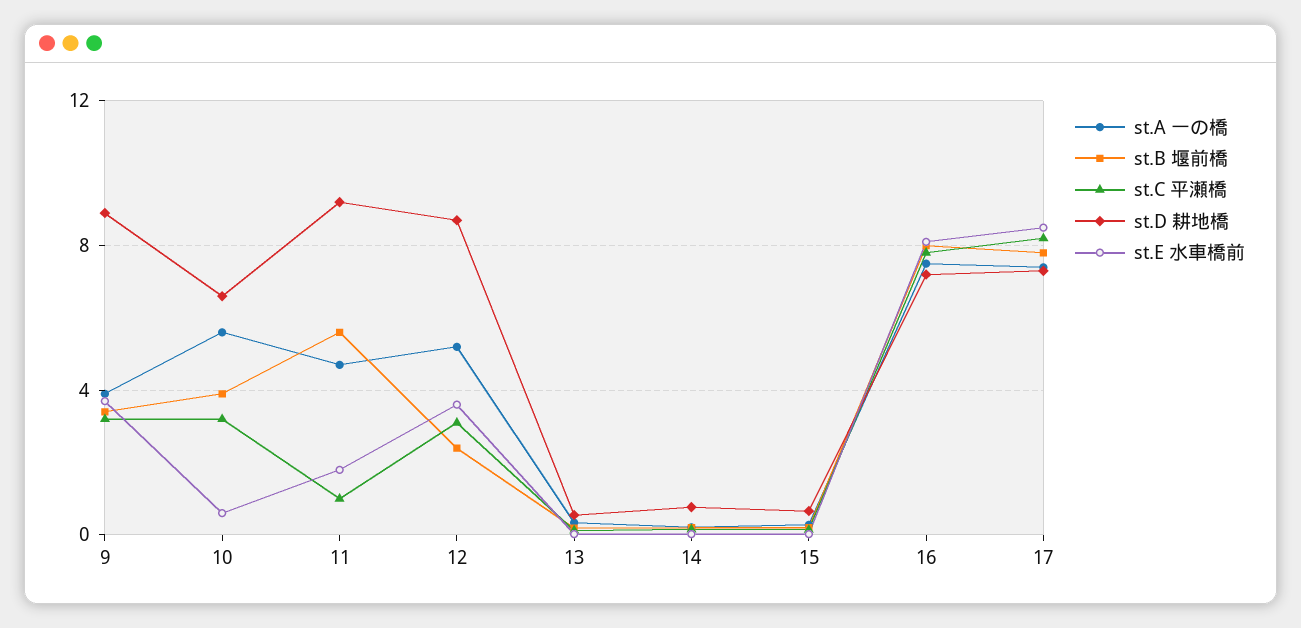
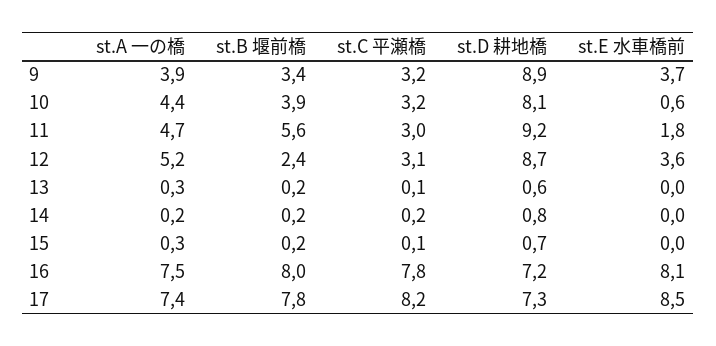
  {
    "st.A 一の橋": {
      "9": 3.9,
-     "10": 5.5,
+     "10": 4.4,
      "11": 4.7,
      "12": 5.2,
      "13": 0.3,
      "14": 0.2,
      "15": 0.3,
      "16": 7.5,
      "17": 7.4
    },
    "st.B 堰前橋": {
      "9": 3.4,
      "10": 3.9,
      "11": 5.6,
      "12": 2.4,
      "13": 0.2,
      "14": 0.2,
      "15": 0.2,
      "16": 8,
      "17": 7.8
    },
    "st.C 平瀬橋": {
      "9": 3.2,
      "10": 3.2,
-     "11": 1,
+     "11": 3,
      "12": 3.1,
      "13": 0.1,
      "14": 0.2,
      "15": 0.1,
      "16": 7.8,
      "17": 8.2
    },
    "st.D 耕地橋": {
      "9": 8.9,
-     "10": 6.5,
+     "10": 8.1,
      "11": 9.2,
      "12": 8.7,
      "13": 0.6,
      "14": 0.8,
      "15": 0.7,
      "16": 7.2,
      "17": 7.3
    },
    "st.E 水車橋前": {
      "9": 3.7,
      "10": 0.6,
      "11": 1.8,
      "12": 3.6,
      "13": 0,
      "14": 0,
      "15": 0,
      "16": 8.1,
      "17": 8.5
    }
  }

